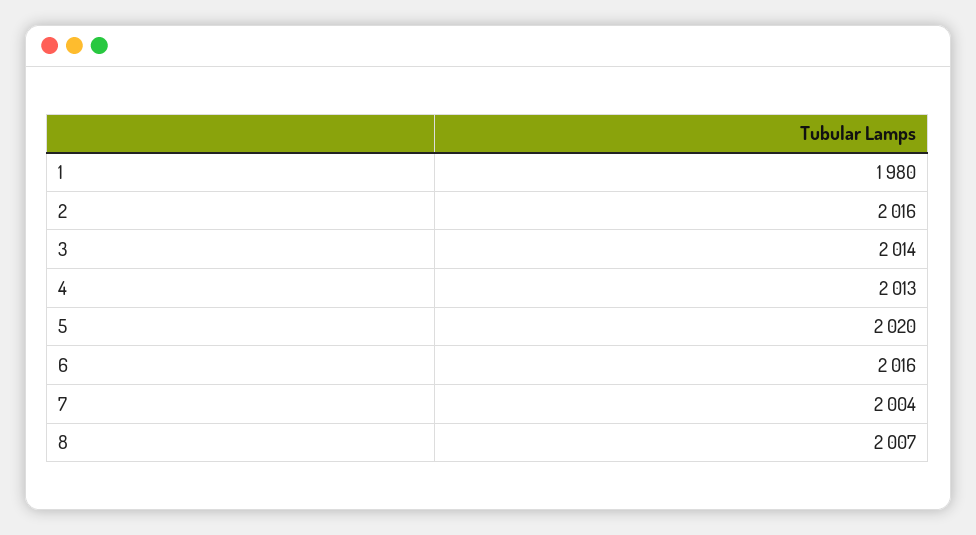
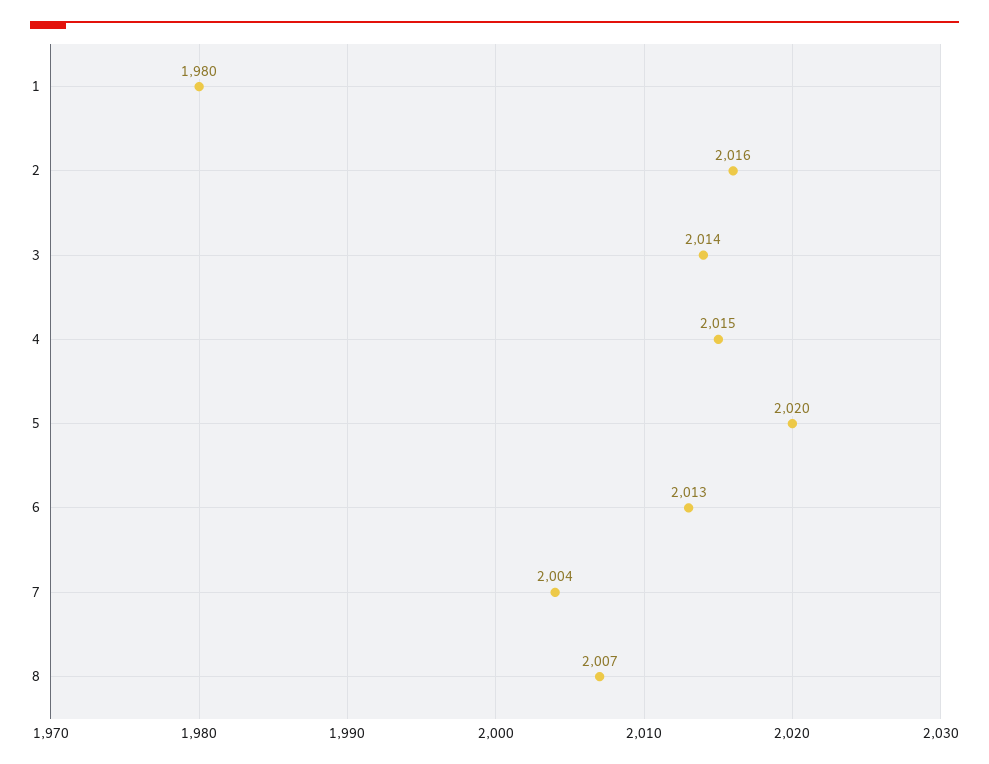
  {
    "1": 1980,
    "2": 2016,
    "3": 2014,
-   "4": 2013,
+   "4": 2015,
    "5": 2020,
-   "6": 2016,
+   "6": 2013,
    "7": 2004,
    "8": 2007
  }

